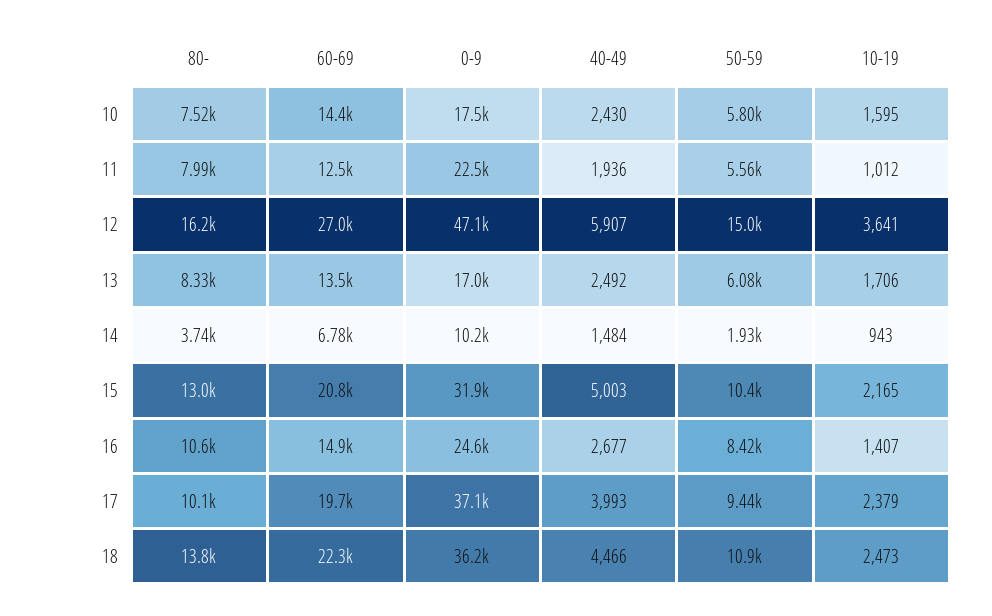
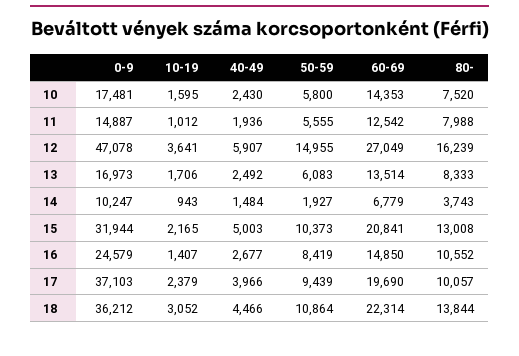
  {
    "80-": {
      "10": 7520,
      "11": 7988,
      "12": 16239,
      "13": 8333,
      "14": 3743,
      "15": 13008,
      "16": 10552,
      "17": 10057,
      "18": 13844
    },
    "60-69": {
      "10": 14353,
      "11": 12542,
      "12": 27049,
      "13": 13514,
      "14": 6779,
      "15": 20841,
      "16": 14850,
      "17": 19690,
      "18": 22314
    },
    "0-9": {
      "10": 17481,
-     "11": 22500,
+     "11": 14887,
      "12": 47078,
      "13": 16973,
      "14": 10247,
      "15": 31944,
      "16": 24579,
      "17": 37103,
      "18": 36212
    },
    "40-49": {
      "10": 2430,
      "11": 1936,
      "12": 5907,
      "13": 2492,
      "14": 1484,
      "15": 5003,
      "16": 2677,
-     "17": 3993,
+     "17": 3966,
      "18": 4466
    },
    "50-59": {
      "10": 5800,
      "11": 5555,
      "12": 14955,
      "13": 6083,
      "14": 1927,
      "15": 10373,
      "16": 8419,
      "17": 9439,
      "18": 10864
    },
    "10-19": {
      "10": 1595,
      "11": 1012,
      "12": 3641,
      "13": 1706,
      "14": 943,
      "15": 2165,
      "16": 1407,
      "17": 2379,
-     "18": 2473
+     "18": 3052
    }
  }

